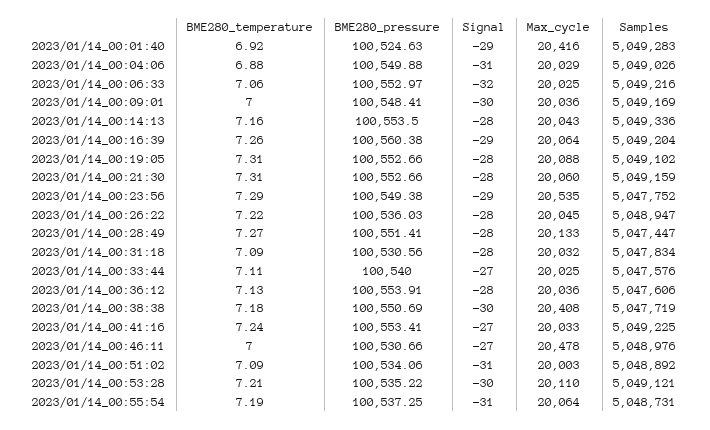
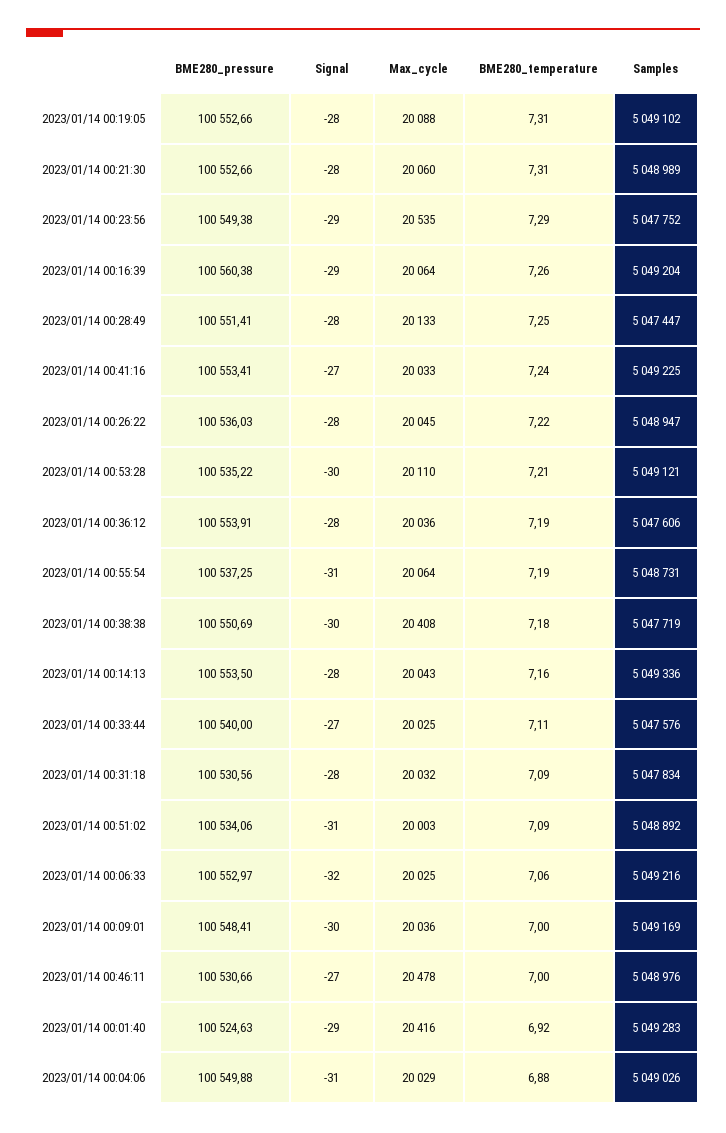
  {
    "BME280_temperature": {
      "2023/01/14_00:01:40": 6.92,
      "2023/01/14_00:04:06": 6.88,
      "2023/01/14_00:06:33": 7.06,
      "2023/01/14_00:09:01": 7,
      "2023/01/14_00:14:13": 7.16,
      "2023/01/14_00:16:39": 7.26,
      "2023/01/14_00:19:05": 7.31,
      "2023/01/14_00:21:30": 7.31,
      "2023/01/14_00:23:56": 7.29,
      "2023/01/14_00:26:22": 7.22,
-     "2023/01/14_00:28:49": 7.27,
+     "2023/01/14_00:28:49": 7.25,
      "2023/01/14_00:31:18": 7.09,
      "2023/01/14_00:33:44": 7.11,
-     "2023/01/14_00:36:12": 7.13,
+     "2023/01/14_00:36:12": 7.19,
      "2023/01/14_00:38:38": 7.18,
      "2023/01/14_00:41:16": 7.24,
      "2023/01/14_00:46:11": 7,
      "2023/01/14_00:51:02": 7.09,
      "2023/01/14_00:53:28": 7.21,
      "2023/01/14_00:55:54": 7.19
    },
    "BME280_pressure": {
      "2023/01/14_00:01:40": 100524.63,
      "2023/01/14_00:04:06": 100549.88,
      "2023/01/14_00:06:33": 100552.97,
      "2023/01/14_00:09:01": 100548.41,
      "2023/01/14_00:14:13": 100553.5,
      "2023/01/14_00:16:39": 100560.38,
      "2023/01/14_00:19:05": 100552.66,
      "2023/01/14_00:21:30": 100552.66,
      "2023/01/14_00:23:56": 100549.38,
      "2023/01/14_00:26:22": 100536.03,
      "2023/01/14_00:28:49": 100551.41,
      "2023/01/14_00:31:18": 100530.56,
      "2023/01/14_00:33:44": 100540,
      "2023/01/14_00:36:12": 100553.91,
      "2023/01/14_00:38:38": 100550.69,
      "2023/01/14_00:41:16": 100553.41,
      "2023/01/14_00:46:11": 100530.66,
      "2023/01/14_00:51:02": 100534.06,
      "2023/01/14_00:53:28": 100535.22,
      "2023/01/14_00:55:54": 100537.25
    },
    "Signal": {
      "2023/01/14_00:01:40": -29,
      "2023/01/14_00:04:06": -31,
      "2023/01/14_00:06:33": -32,
      "2023/01/14_00:09:01": -30,
      "2023/01/14_00:14:13": -28,
      "2023/01/14_00:16:39": -29,
      "2023/01/14_00:19:05": -28,
      "2023/01/14_00:21:30": -28,
      "2023/01/14_00:23:56": -29,
      "2023/01/14_00:26:22": -28,
      "2023/01/14_00:28:49": -28,
      "2023/01/14_00:31:18": -28,
      "2023/01/14_00:33:44": -27,
      "2023/01/14_00:36:12": -28,
      "2023/01/14_00:38:38": -30,
      "2023/01/14_00:41:16": -27,
      "2023/01/14_00:46:11": -27,
      "2023/01/14_00:51:02": -31,
      "2023/01/14_00:53:28": -30,
      "2023/01/14_00:55:54": -31
    },
    "Max_cycle": {
      "2023/01/14_00:01:40": 20416,
      "2023/01/14_00:04:06": 20029,
      "2023/01/14_00:06:33": 20025,
      "2023/01/14_00:09:01": 20036,
      "2023/01/14_00:14:13": 20043,
      "2023/01/14_00:16:39": 20064,
      "2023/01/14_00:19:05": 20088,
      "2023/01/14_00:21:30": 20060,
      "2023/01/14_00:23:56": 20535,
      "2023/01/14_00:26:22": 20045,
      "2023/01/14_00:28:49": 20133,
      "2023/01/14_00:31:18": 20032,
      "2023/01/14_00:33:44": 20025,
      "2023/01/14_00:36:12": 20036,
      "2023/01/14_00:38:38": 20408,
      "2023/01/14_00:41:16": 20033,
      "2023/01/14_00:46:11": 20478,
      "2023/01/14_00:51:02": 20003,
      "2023/01/14_00:53:28": 20110,
      "2023/01/14_00:55:54": 20064
    },
    "Samples": {
      "2023/01/14_00:01:40": 5049283,
      "2023/01/14_00:04:06": 5049026,
      "2023/01/14_00:06:33": 5049216,
      "2023/01/14_00:09:01": 5049169,
      "2023/01/14_00:14:13": 5049336,
      "2023/01/14_00:16:39": 5049204,
      "2023/01/14_00:19:05": 5049102,
-     "2023/01/14_00:21:30": 5049159,
+     "2023/01/14_00:21:30": 5048989,
      "2023/01/14_00:23:56": 5047752,
      "2023/01/14_00:26:22": 5048947,
      "2023/01/14_00:28:49": 5047447,
      "2023/01/14_00:31:18": 5047834,
      "2023/01/14_00:33:44": 5047576,
      "2023/01/14_00:36:12": 5047606,
      "2023/01/14_00:38:38": 5047719,
      "2023/01/14_00:41:16": 5049225,
      "2023/01/14_00:46:11": 5048976,
      "2023/01/14_00:51:02": 5048892,
      "2023/01/14_00:53:28": 5049121,
      "2023/01/14_00:55:54": 5048731
    }
  }

